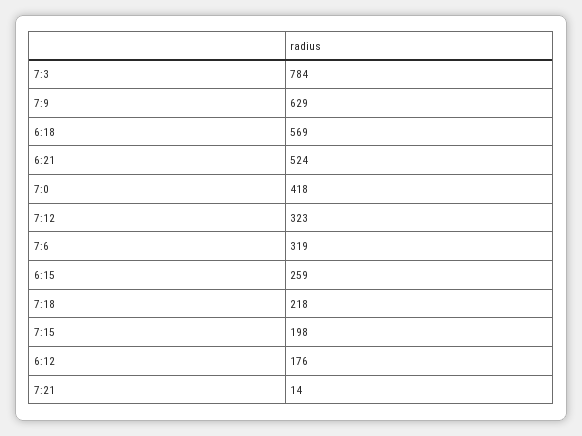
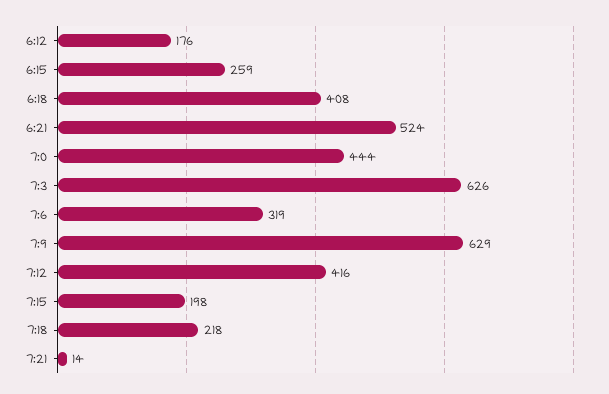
  {
-   "7:3": 784,
+   "7:3": 626,
    "7:9": 629,
-   "6:18": 569,
+   "6:18": 408,
    "6:21": 524,
-   "7:0": 418,
+   "7:0": 444,
-   "7:12": 323,
+   "7:12": 416,
    "7:6": 319,
    "6:15": 259,
    "7:18": 218,
    "7:15": 198,
    "6:12": 176,
    "7:21": 14
  }

